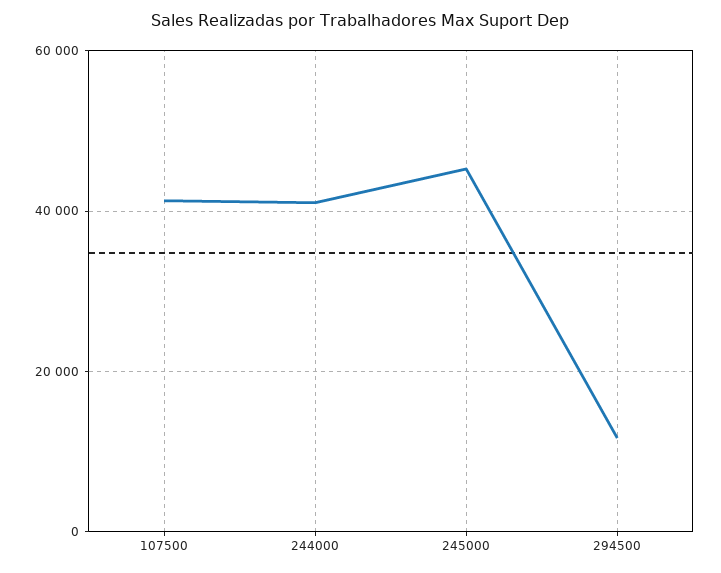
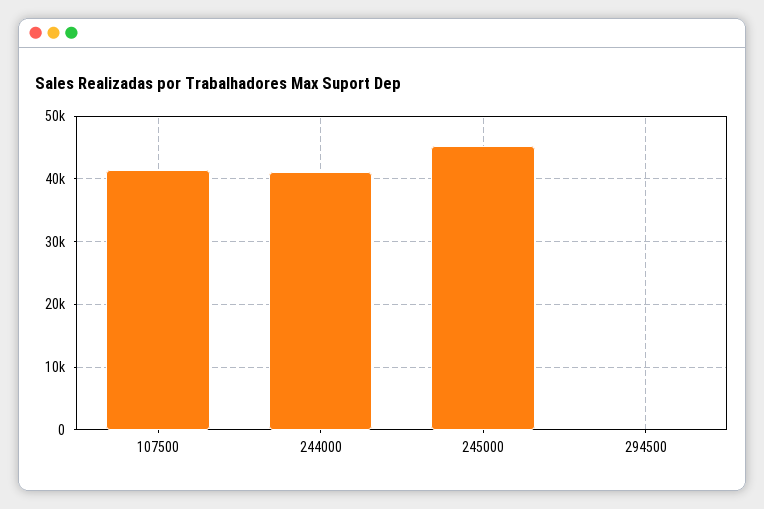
  {
    "107500": 41000,
    "244000": 41000,
    "245000": 45000,
-   "294500": 12000
+   "294500": 0
  }

